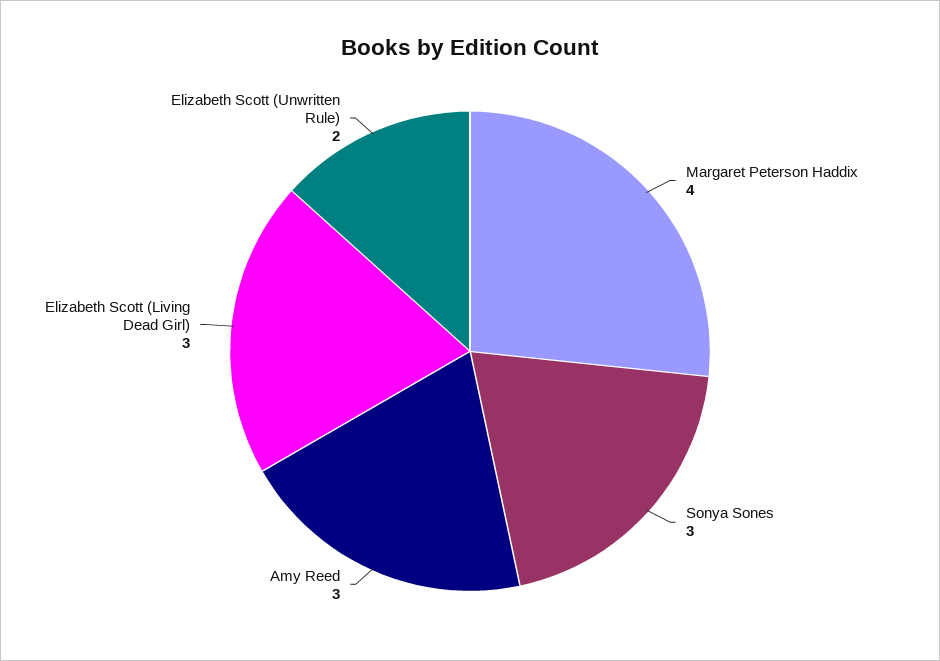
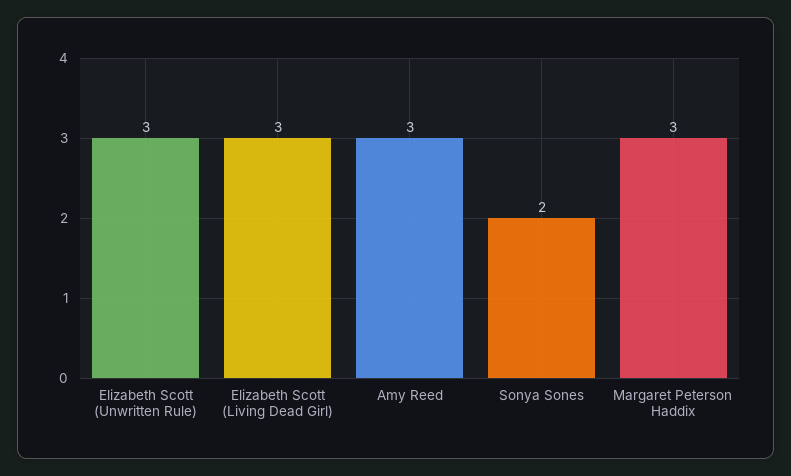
  {
-   "Margaret Peterson Haddix": 4,
+   "Margaret Peterson Haddix": 3,
-   "Sonya Sones": 3,
+   "Sonya Sones": 2,
    "Amy Reed": 3,
    "Elizabeth Scott (Living Dead Girl)": 3,
-   "Elizabeth Scott (Unwritten Rule)": 2
+   "Elizabeth Scott (Unwritten Rule)": 3
  }

